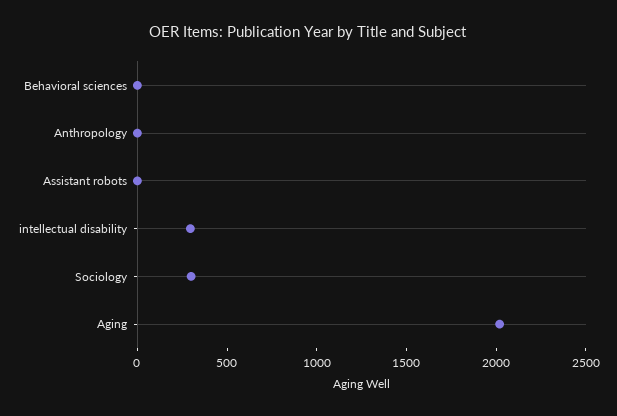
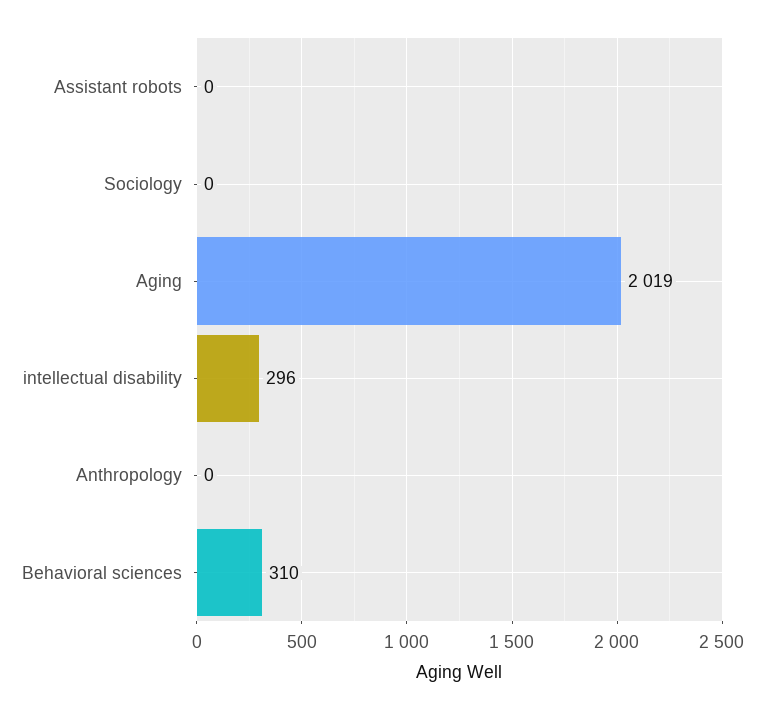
  {
-   "Behavioral sciences": 0,
+   "Behavioral sciences": 310,
    "Anthropology": 0,
    "Assistant robots": 0,
    "intellectual disability": 296,
-   "Sociology": 300,
+   "Sociology": 0,
    "Aging": 2019
  }

